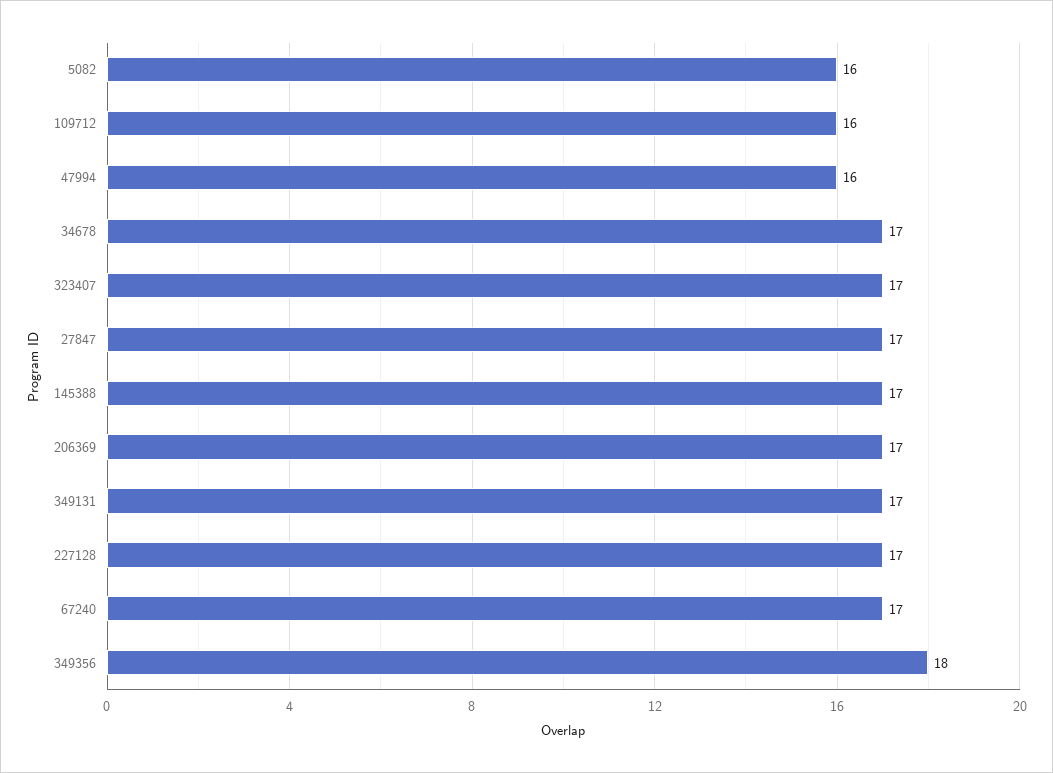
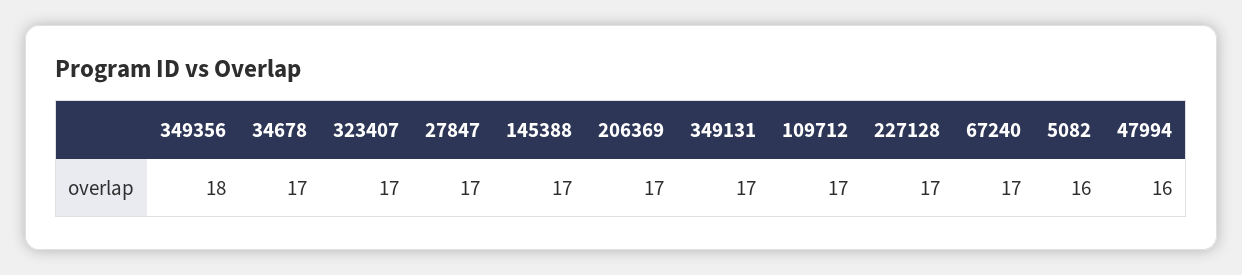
  {
    "5082": 16,
-   "109712": 16,
+   "109712": 17,
    "47994": 16,
    "34678": 17,
    "323407": 17,
    "27847": 17,
    "145388": 17,
    "206369": 17,
    "349131": 17,
    "227128": 17,
    "67240": 17,
    "349356": 18
  }

